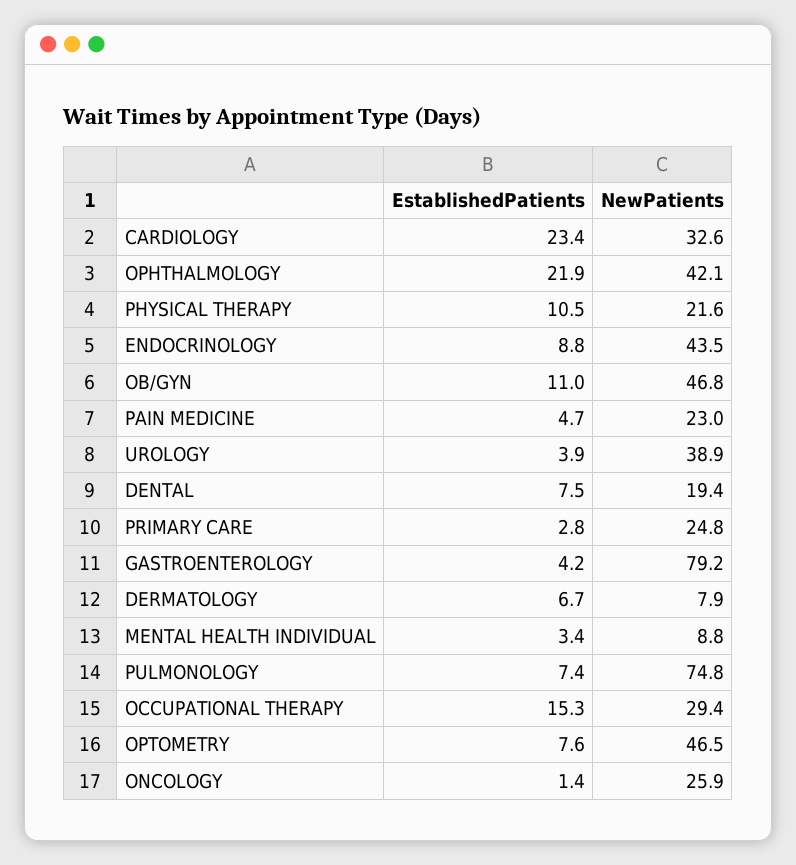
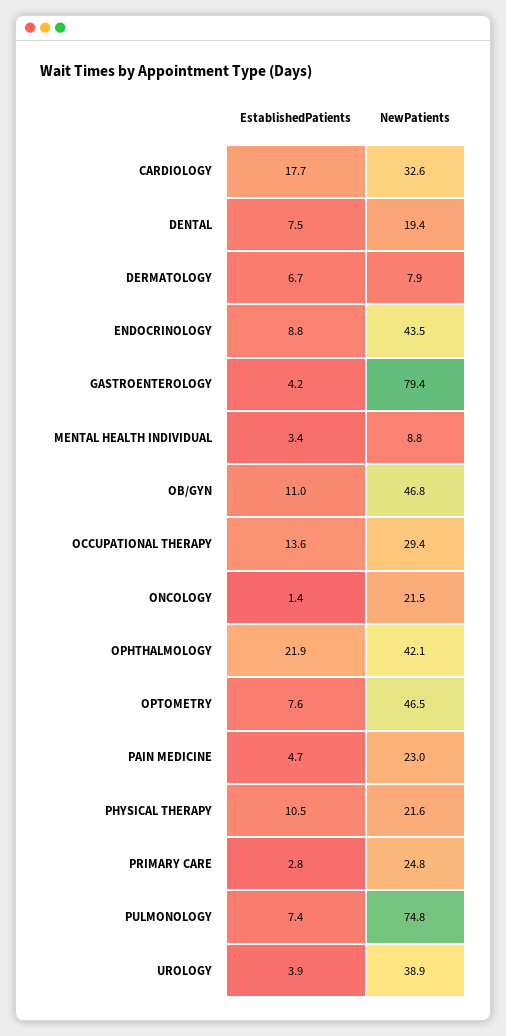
  {
    "EstablishedPatients": {
-     "CARDIOLOGY": 23.4,
+     "CARDIOLOGY": 17.7,
      "OPHTHALMOLOGY": 21.9,
      "PHYSICAL THERAPY": 10.5,
      "ENDOCRINOLOGY": 8.8,
      "OB/GYN": 11,
      "PAIN MEDICINE": 4.7,
      "UROLOGY": 3.9,
      "DENTAL": 7.5,
      "PRIMARY CARE": 2.8,
      "GASTROENTEROLOGY": 4.2,
      "DERMATOLOGY": 6.7,
      "MENTAL HEALTH INDIVIDUAL": 3.4,
      "PULMONOLOGY": 7.4,
-     "OCCUPATIONAL THERAPY": 15.3,
+     "OCCUPATIONAL THERAPY": 13.6,
      "OPTOMETRY": 7.6,
      "ONCOLOGY": 1.4
    },
    "NewPatients": {
      "CARDIOLOGY": 32.6,
      "OPHTHALMOLOGY": 42.1,
      "PHYSICAL THERAPY": 21.6,
      "ENDOCRINOLOGY": 43.5,
      "OB/GYN": 46.8,
      "PAIN MEDICINE": 23,
      "UROLOGY": 38.9,
      "DENTAL": 19.4,
      "PRIMARY CARE": 24.8,
-     "GASTROENTEROLOGY": 79.2,
+     "GASTROENTEROLOGY": 79.4,
      "DERMATOLOGY": 7.9,
      "MENTAL HEALTH INDIVIDUAL": 8.8,
      "PULMONOLOGY": 74.8,
      "OCCUPATIONAL THERAPY": 29.4,
      "OPTOMETRY": 46.5,
-     "ONCOLOGY": 25.9
+     "ONCOLOGY": 21.5
    }
  }

